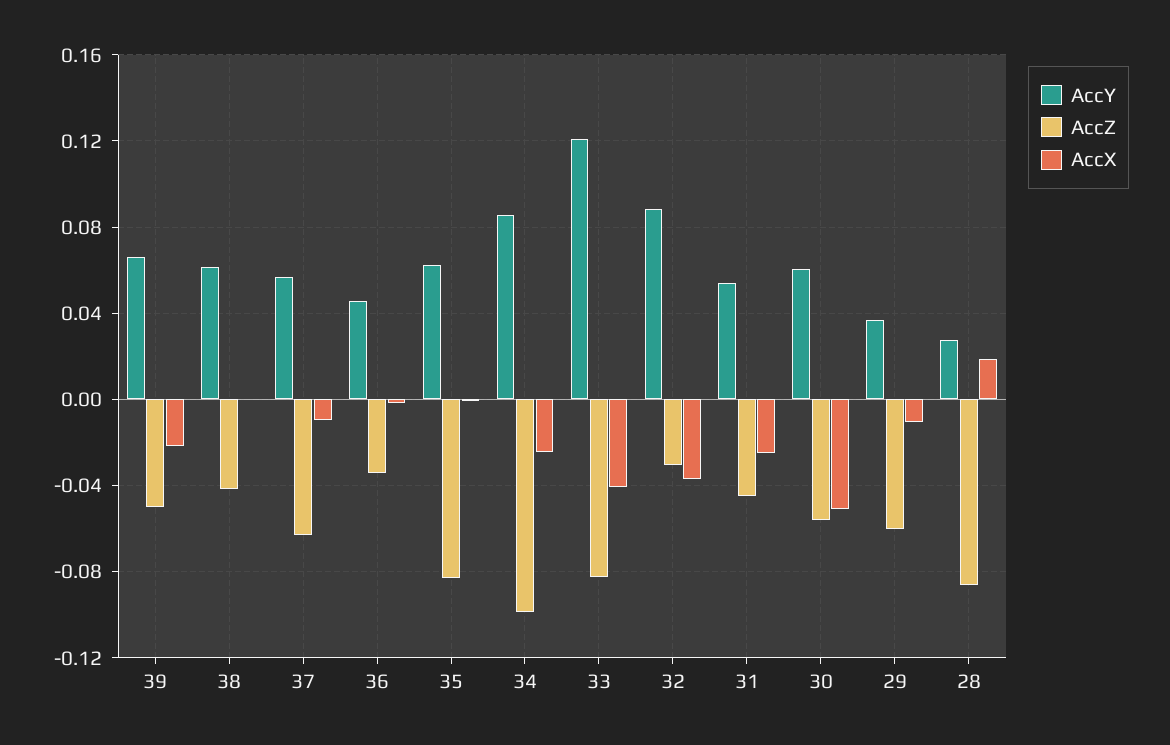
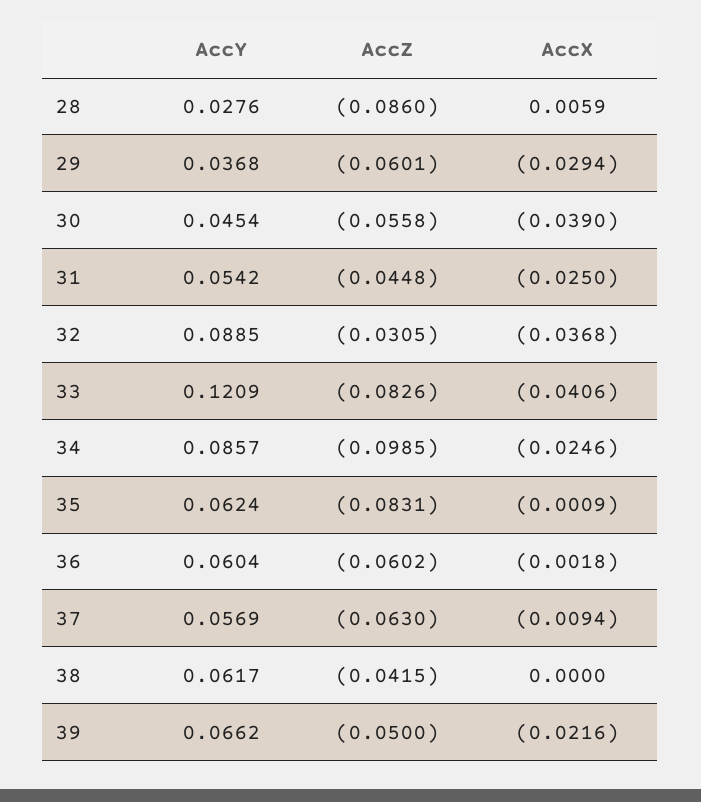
  {
    "AccY": {
      "39": 0.0662,
      "38": 0.0617,
      "37": 0.0569,
-     "36": 0.045,
+     "36": 0.0604,
      "35": 0.0624,
      "34": 0.0857,
      "33": 0.1209,
      "32": 0.0885,
      "31": 0.0542,
-     "30": 0.06,
+     "30": 0.0454,
      "29": 0.0368,
      "28": 0.0276
    },
    "AccZ": {
      "39": -0.05,
      "38": -0.0415,
      "37": -0.063,
-     "36": -0.035,
+     "36": -0.0602,
      "35": -0.0831,
      "34": -0.0985,
      "33": -0.0826,
      "32": -0.0305,
      "31": -0.0448,
      "30": -0.0558,
      "29": -0.0601,
      "28": -0.086
    },
    "AccX": {
      "39": -0.0216,
      "38": 0,
      "37": -0.0094,
      "36": -0.0018,
      "35": -0.0009,
      "34": -0.0246,
      "33": -0.0406,
      "32": -0.0368,
      "31": -0.025,
-     "30": -0.05,
+     "30": -0.039,
-     "29": -0.01,
+     "29": -0.0294,
-     "28": 0.02
+     "28": 0.0059
    }
  }

